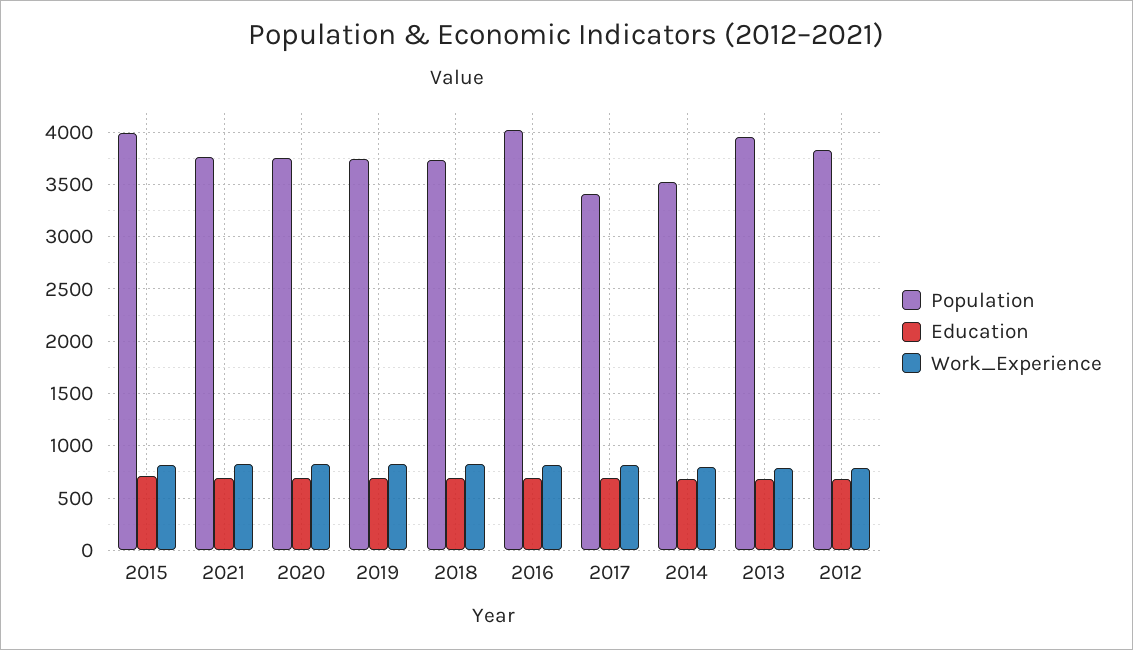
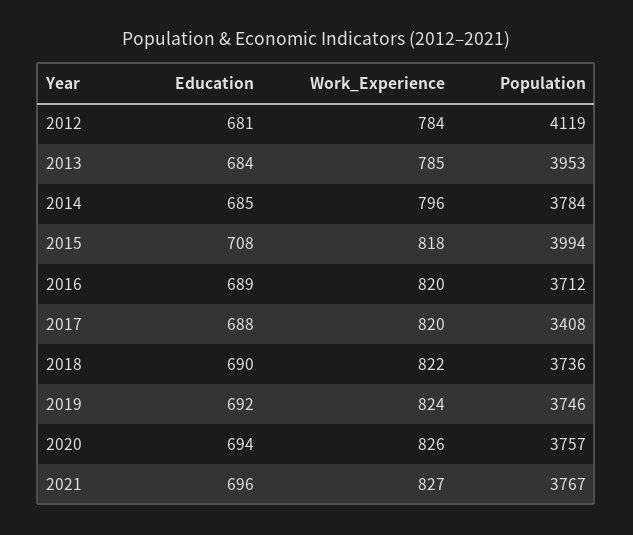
  {
    "Population": {
      "2015": 3994,
      "2021": 3767,
      "2020": 3757,
      "2019": 3746,
      "2018": 3736,
-     "2016": 4000,
+     "2016": 3712,
      "2017": 3408,
-     "2014": 3500,
+     "2014": 3784,
      "2013": 3953,
-     "2012": 3800
+     "2012": 4119
    },
    "Education": {
      "2015": 708,
      "2021": 696,
      "2020": 694,
      "2019": 692,
      "2018": 690,
      "2016": 689,
      "2017": 688,
      "2014": 685,
      "2013": 684,
      "2012": 681
    },
    "Work_Experience": {
      "2015": 818,
      "2021": 827,
      "2020": 826,
      "2019": 824,
      "2018": 822,
      "2016": 820,
      "2017": 820,
      "2014": 796,
      "2013": 785,
      "2012": 784
    }
  }

